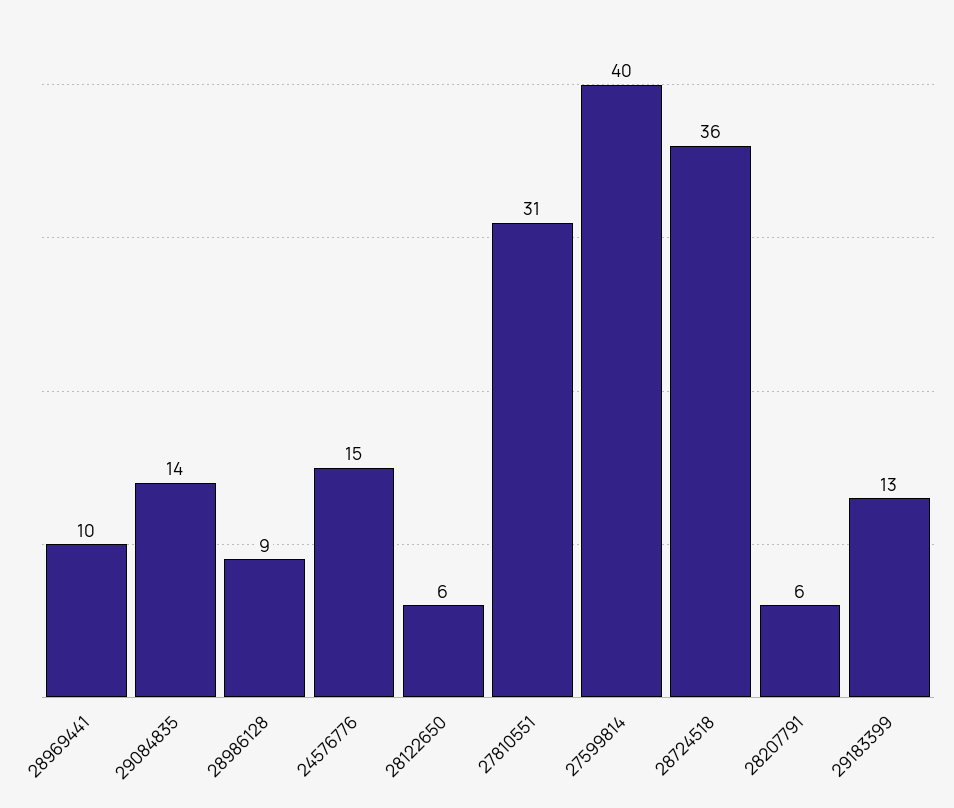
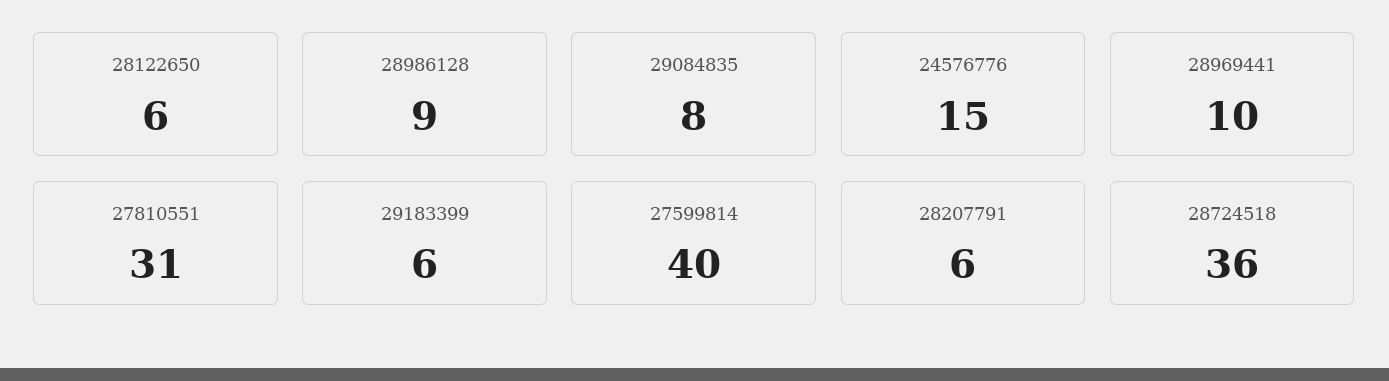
  {
    "28969441": 10,
-   "29084835": 14,
+   "29084835": 8,
    "28986128": 9,
    "24576776": 15,
    "28122650": 6,
    "27810551": 31,
    "27599814": 40,
    "28724518": 36,
    "28207791": 6,
-   "29183399": 13
+   "29183399": 6
  }

